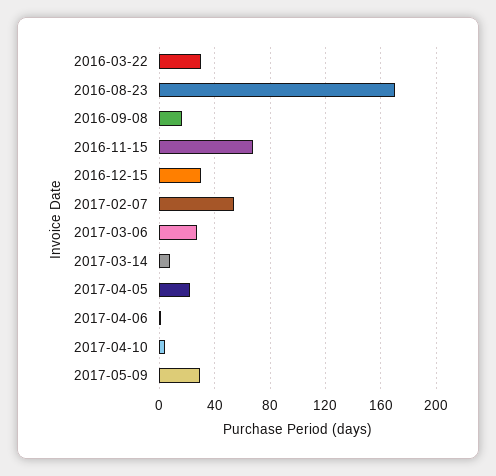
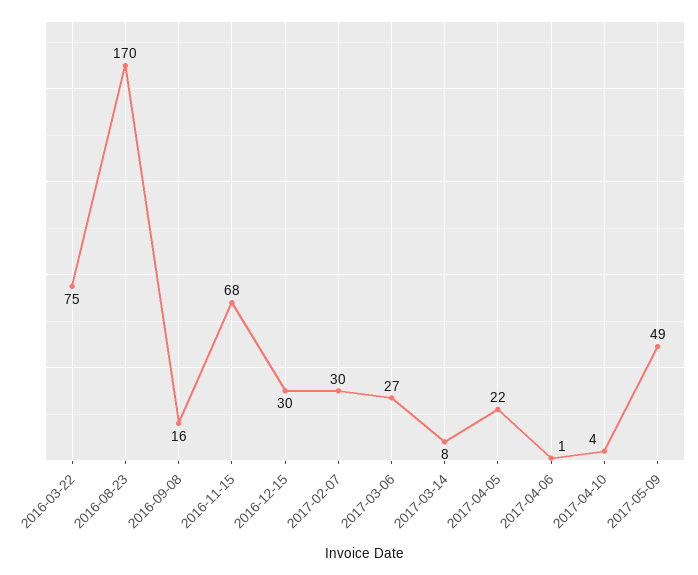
  {
-   "2016-03-22": 30,
+   "2016-03-22": 75,
    "2016-08-23": 170,
    "2016-09-08": 16,
    "2016-11-15": 68,
    "2016-12-15": 30,
-   "2017-02-07": 55,
+   "2017-02-07": 30,
    "2017-03-06": 27,
    "2017-03-14": 8,
    "2017-04-05": 22,
    "2017-04-06": 1,
    "2017-04-10": 4,
-   "2017-05-09": 30
+   "2017-05-09": 49
  }

